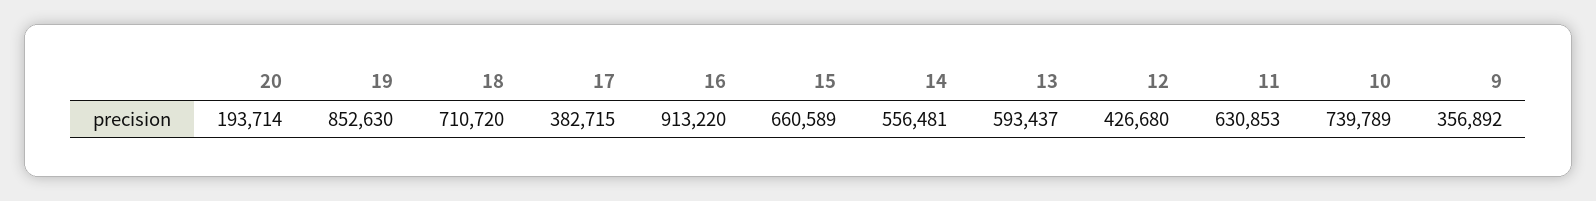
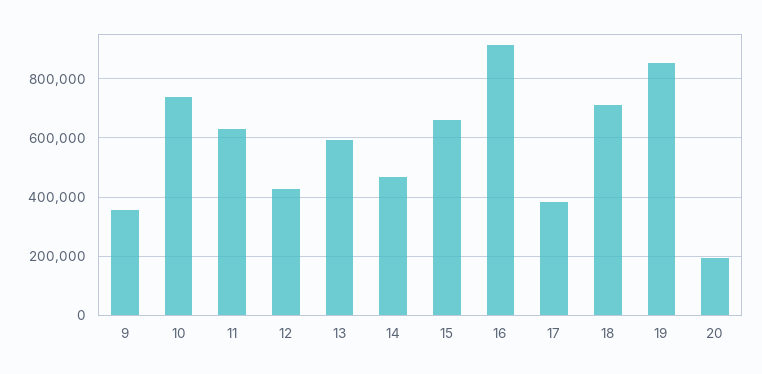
  {
    "20": 193714,
    "19": 852630,
    "18": 710720,
    "17": 382715,
    "16": 913220,
    "15": 660589,
-   "14": 556481,
+   "14": 475000,
    "13": 593437,
    "12": 426680,
    "11": 630853,
    "10": 739789,
    "9": 356892
  }

